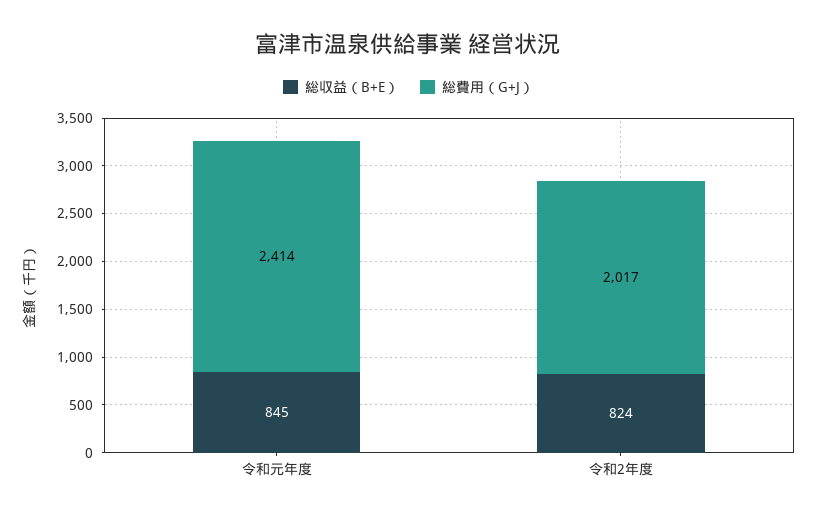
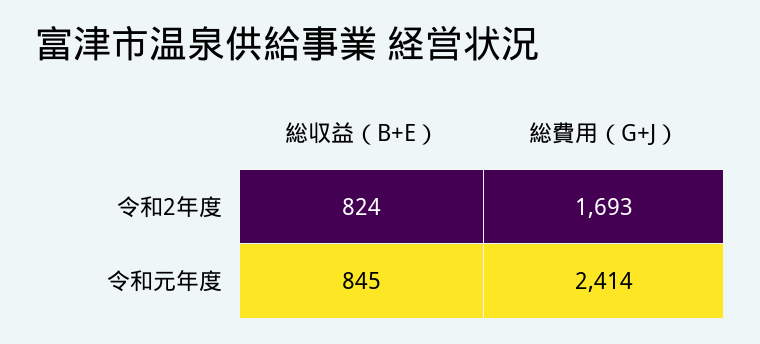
  {
    "総収益（B+E）": {
      "令和元年度": 845,
      "令和2年度": 824
    },
    "総費用（G+J）": {
      "令和元年度": 2414,
-     "令和2年度": 2017
+     "令和2年度": 1693
    }
  }

